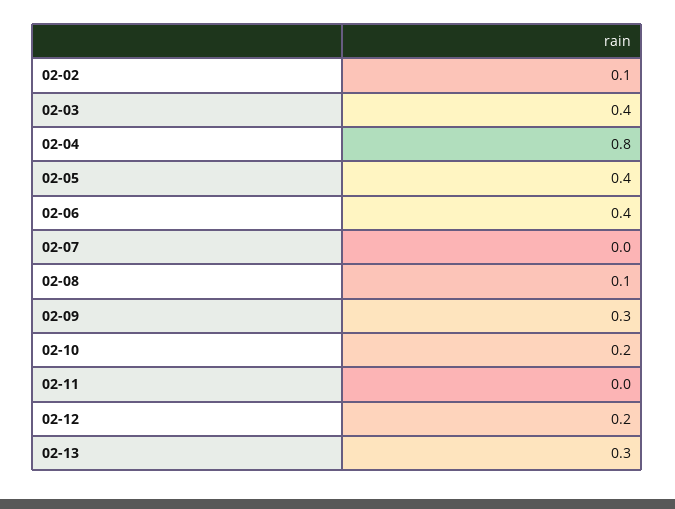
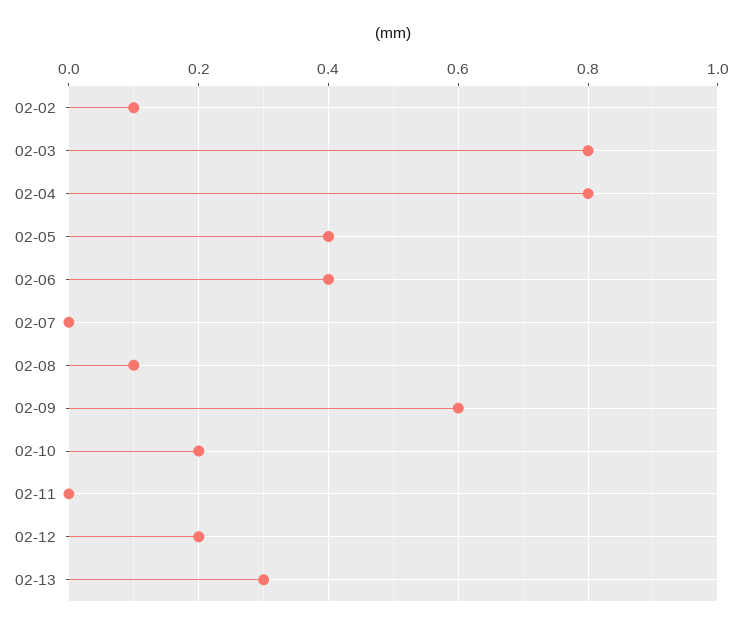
  {
    "02-02": 0.1,
-   "02-03": 0.4,
+   "02-03": 0.8,
    "02-04": 0.8,
    "02-05": 0.4,
    "02-06": 0.4,
    "02-07": 0,
    "02-08": 0.1,
-   "02-09": 0.3,
+   "02-09": 0.6,
    "02-10": 0.2,
    "02-11": 0,
    "02-12": 0.2,
    "02-13": 0.3
  }

